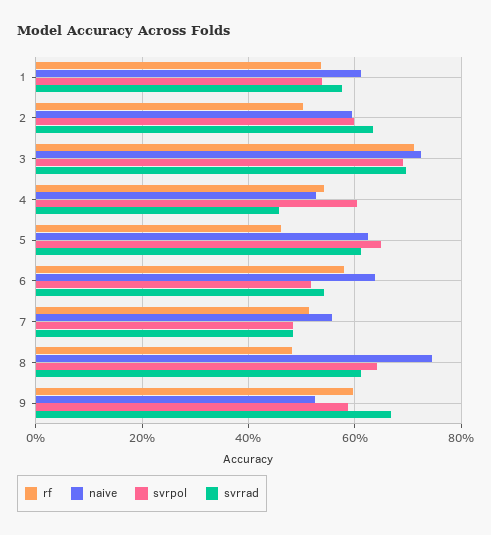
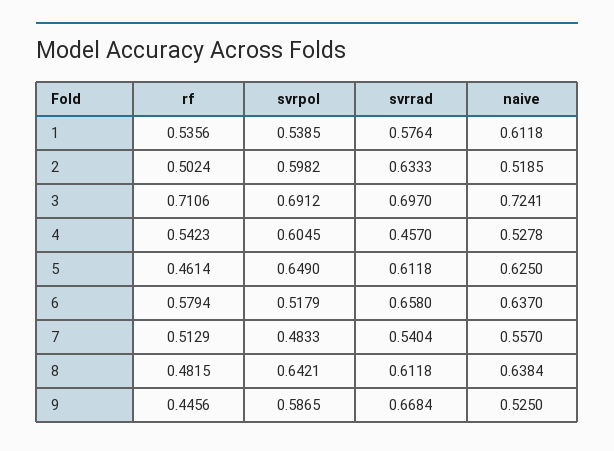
  {
    "rf": {
      "1": 0.5356,
      "2": 0.5024,
      "3": 0.7106,
      "4": 0.5423,
      "5": 0.4614,
      "6": 0.5794,
      "7": 0.5129,
      "8": 0.4815,
-     "9": 0.6
+     "9": 0.4456
    },
    "naive": {
      "1": 0.6118,
-     "2": 0.6,
+     "2": 0.5185,
      "3": 0.7241,
      "4": 0.5278,
      "5": 0.625,
      "6": 0.637,
      "7": 0.557,
-     "8": 0.74,
+     "8": 0.6384,
      "9": 0.525
    },
    "svrpol": {
      "1": 0.5385,
      "2": 0.5982,
      "3": 0.6912,
      "4": 0.6045,
      "5": 0.649,
      "6": 0.5179,
      "7": 0.4833,
      "8": 0.6421,
      "9": 0.5865
    },
    "svrrad": {
      "1": 0.5764,
      "2": 0.6333,
      "3": 0.697,
      "4": 0.457,
      "5": 0.6118,
-     "6": 0.54,
+     "6": 0.658,
-     "7": 0.48,
+     "7": 0.5404,
      "8": 0.6118,
      "9": 0.6684
    }
  }

